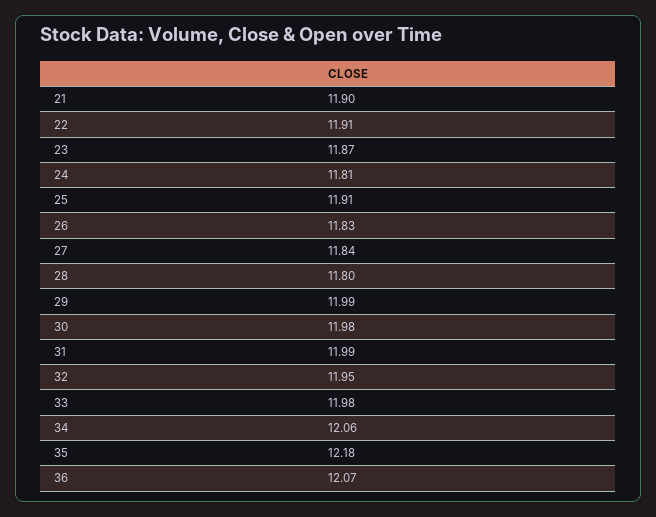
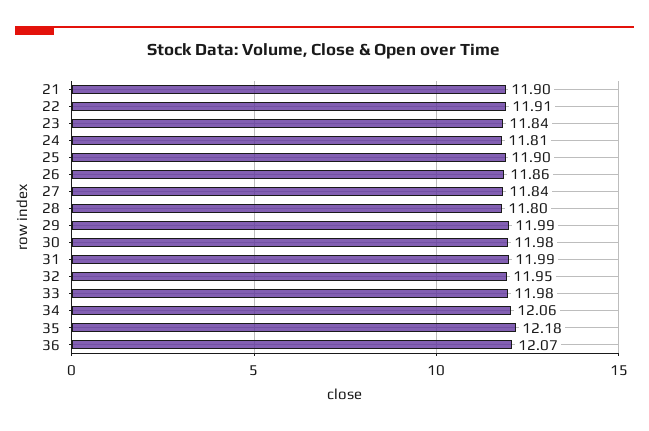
  {
    "21": 11.9,
    "22": 11.91,
-   "23": 11.87,
+   "23": 11.84,
    "24": 11.81,
-   "25": 11.91,
+   "25": 11.9,
-   "26": 11.83,
+   "26": 11.86,
    "27": 11.84,
    "28": 11.8,
    "29": 11.99,
    "30": 11.98,
    "31": 11.99,
    "32": 11.95,
    "33": 11.98,
    "34": 12.06,
    "35": 12.18,
    "36": 12.07
  }

